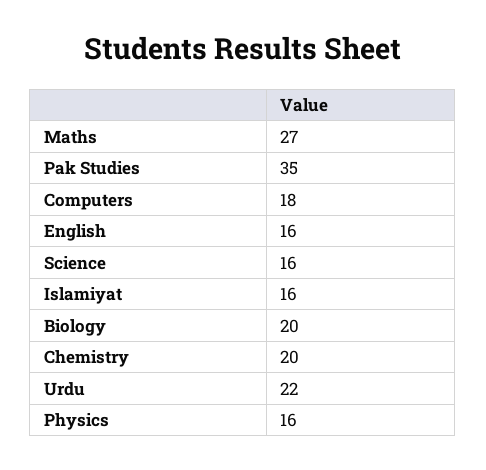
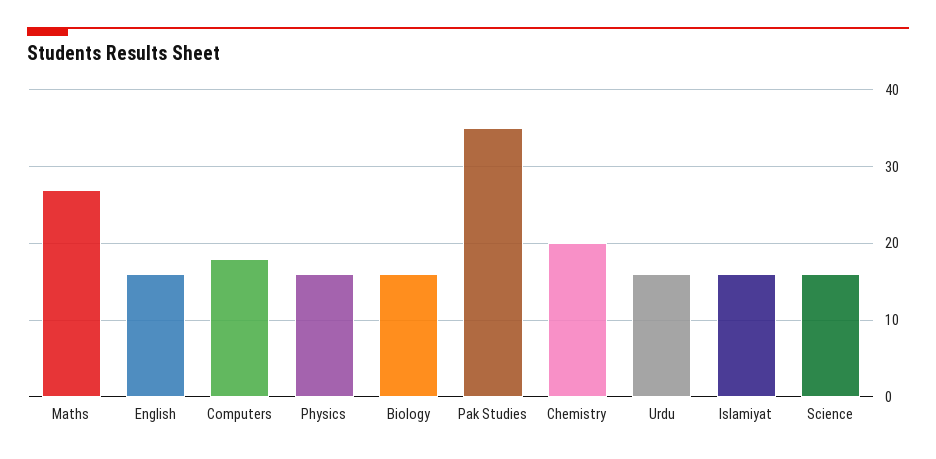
  {
    "Maths": 27,
    "Pak Studies": 35,
    "Computers": 18,
    "English": 16,
    "Science": 16,
    "Islamiyat": 16,
-   "Biology": 20,
+   "Biology": 16,
    "Chemistry": 20,
-   "Urdu": 22,
+   "Urdu": 16,
    "Physics": 16
  }

